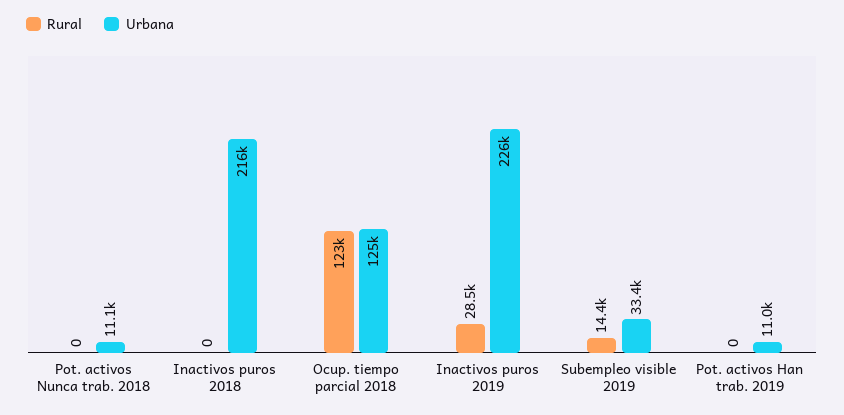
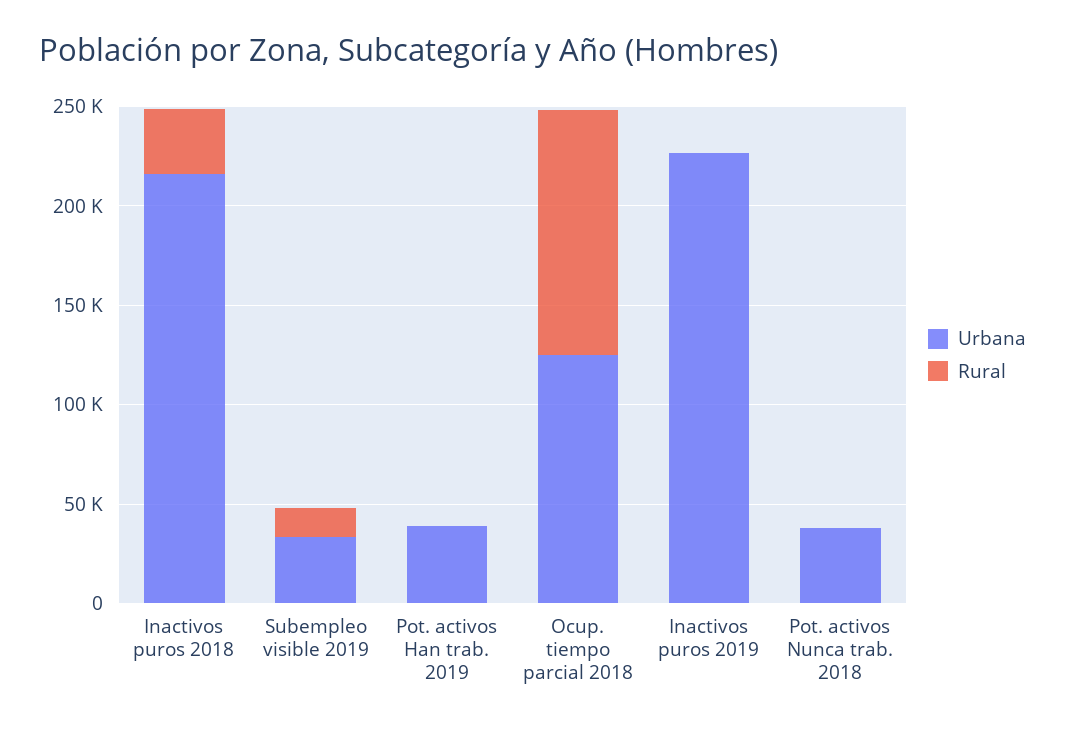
  {
    "Rural": {
      "Pot. activos Nunca trab. 2018": 0,
-     "Inactivos puros 2018": 0,
+     "Inactivos puros 2018": 30000,
      "Ocup. tiempo parcial 2018": 123000,
-     "Inactivos puros 2019": 28500,
+     "Inactivos puros 2019": 0,
      "Subempleo visible 2019": 14400,
      "Pot. activos Han trab. 2019": 0
    },
    "Urbana": {
-     "Pot. activos Nunca trab. 2018": 11100,
+     "Pot. activos Nunca trab. 2018": 40000,
      "Inactivos puros 2018": 216000,
      "Ocup. tiempo parcial 2018": 125000,
      "Inactivos puros 2019": 226000,
      "Subempleo visible 2019": 33400,
-     "Pot. activos Han trab. 2019": 11000
+     "Pot. activos Han trab. 2019": 40000
    }
  }

